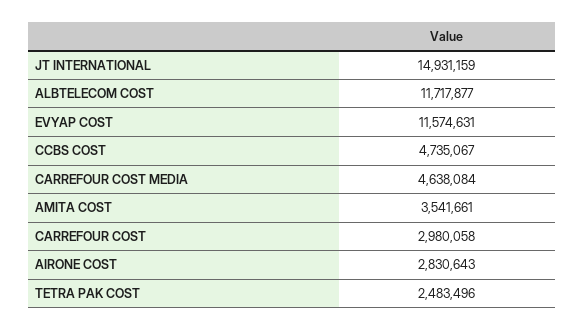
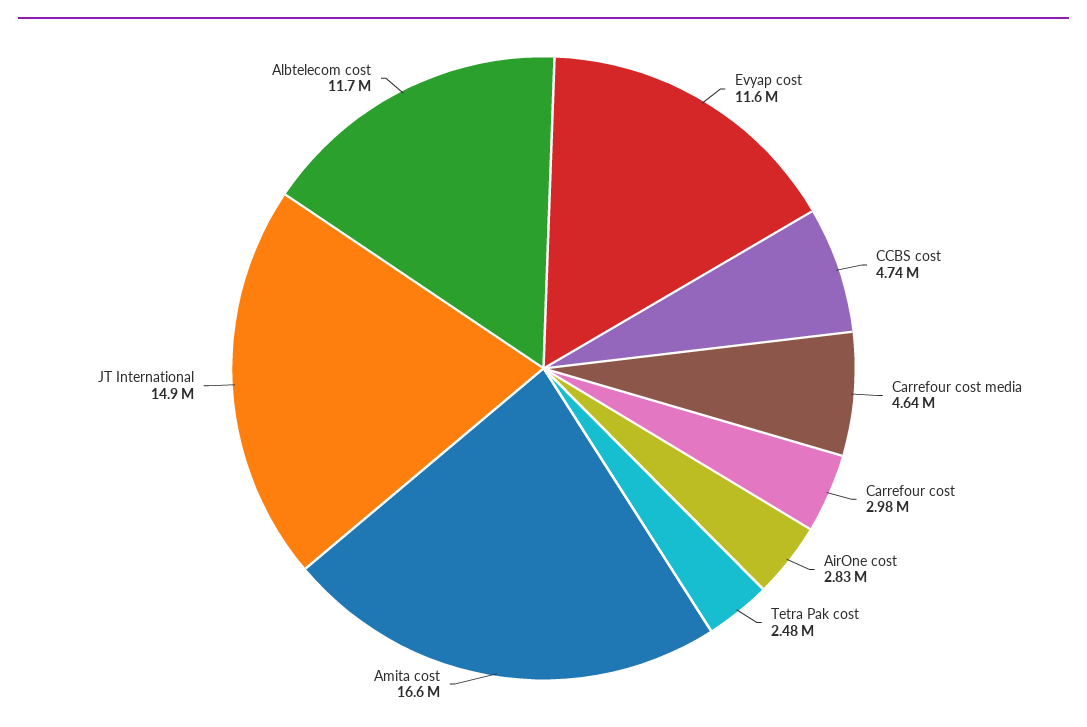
  {
    "JT INTERNATIONAL": 14931159,
    "ALBTELECOM COST": 11717877,
    "EVYAP COST": 11574631,
    "CCBS COST": 4735067,
    "CARREFOUR COST MEDIA": 4638084,
-   "AMITA COST": 3541661,
+   "AMITA COST": 16600000,
    "CARREFOUR COST": 2980058,
    "AIRONE COST": 2830643,
    "TETRA PAK COST": 2483496
  }

